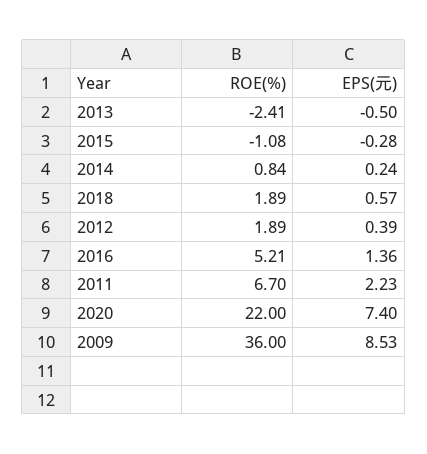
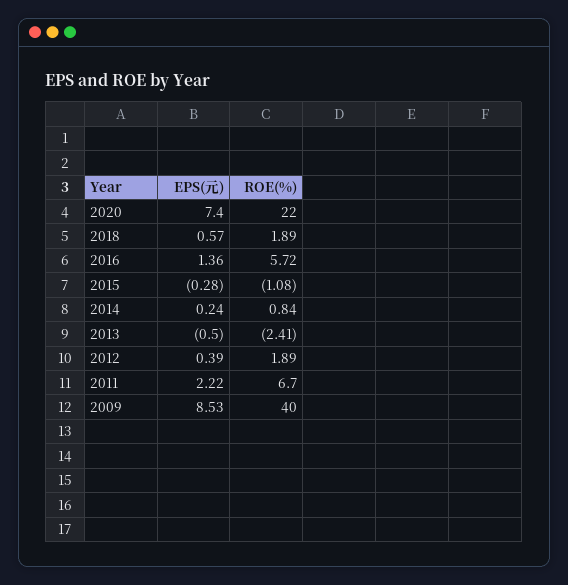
  {
    "ROE(%)": {
      "2013": -2.41,
      "2015": -1.08,
      "2014": 0.84,
      "2018": 1.89,
      "2012": 1.89,
-     "2016": 5.21,
+     "2016": 5.72,
      "2011": 6.7,
      "2020": 22,
-     "2009": 36
+     "2009": 40
    },
    "EPS(元)": {
      "2013": -0.5,
      "2015": -0.28,
      "2014": 0.24,
      "2018": 0.57,
      "2012": 0.39,
      "2016": 1.36,
-     "2011": 2.23,
+     "2011": 2.22,
      "2020": 7.4,
      "2009": 8.53
    }
  }

